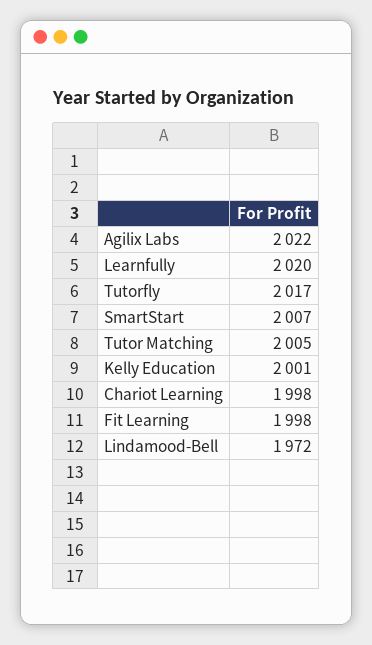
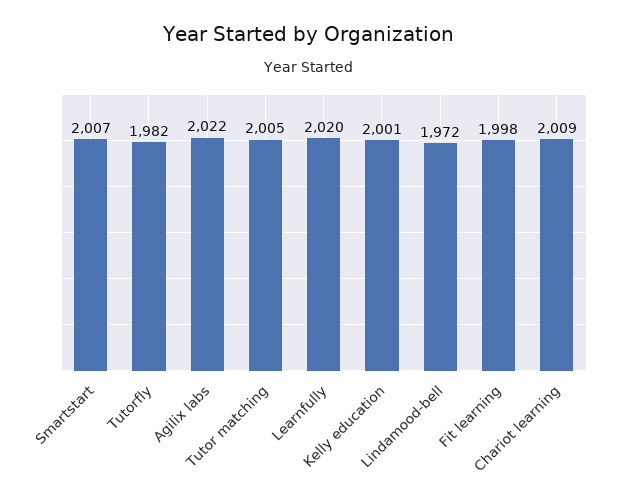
  {
    "Agilix Labs": 2022,
    "Learnfully": 2020,
-   "Tutorfly": 2017,
+   "Tutorfly": 1982,
    "SmartStart": 2007,
    "Tutor Matching": 2005,
    "Kelly Education": 2001,
-   "Chariot Learning": 1998,
+   "Chariot Learning": 2009,
    "Fit Learning": 1998,
    "Lindamood-Bell": 1972
  }

